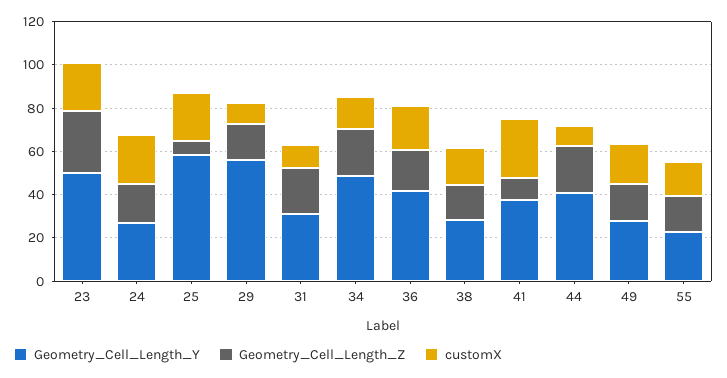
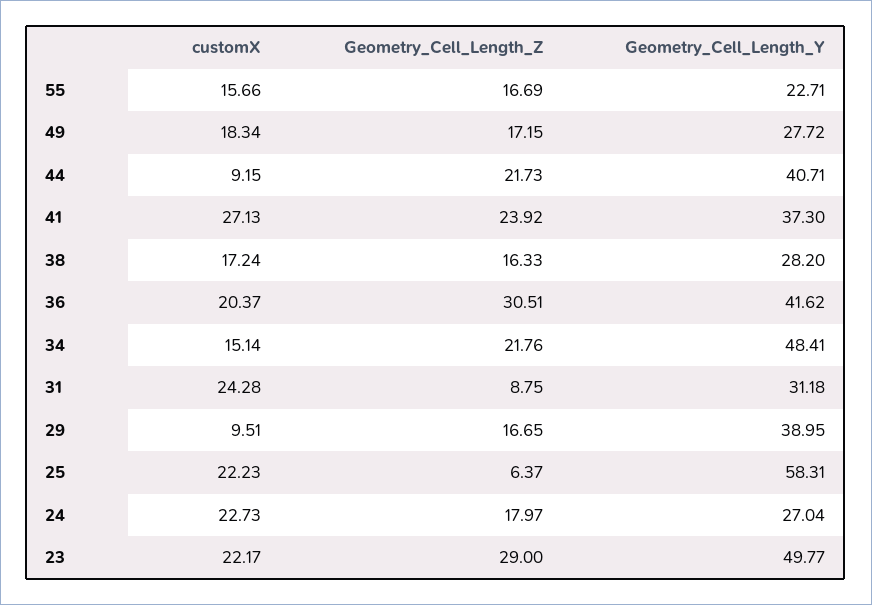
  {
    "Geometry_Cell_Length_Y": {
      "23": 49.77,
      "24": 27.04,
      "25": 58.31,
-     "29": 55,
+     "29": 38.95,
      "31": 31.18,
      "34": 48.41,
      "36": 41.62,
      "38": 28.2,
      "41": 37.3,
      "44": 40.71,
      "49": 27.72,
      "55": 22.71
    },
    "Geometry_Cell_Length_Z": {
      "23": 29,
      "24": 17.97,
      "25": 6.37,
      "29": 16.65,
-     "31": 20,
+     "31": 8.75,
      "34": 21.76,
-     "36": 20,
+     "36": 30.51,
      "38": 16.33,
-     "41": 10,
+     "41": 23.92,
      "44": 21.73,
      "49": 17.15,
      "55": 16.69
    },
    "customX": {
      "23": 22.17,
      "24": 22.73,
      "25": 22.23,
      "29": 9.51,
-     "31": 10,
+     "31": 24.28,
      "34": 15.14,
      "36": 20.37,
      "38": 17.24,
      "41": 27.13,
      "44": 9.15,
      "49": 18.34,
      "55": 15.66
    }
  }

